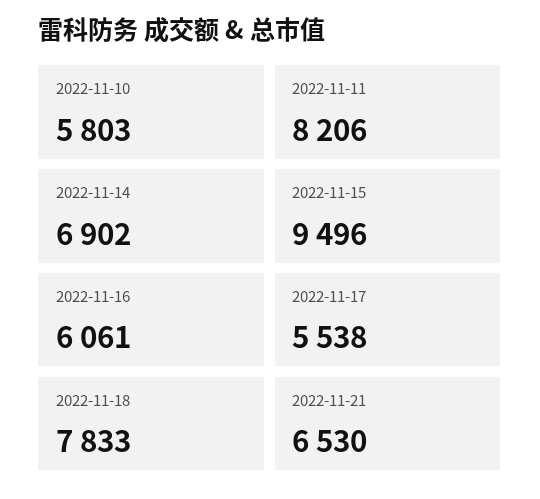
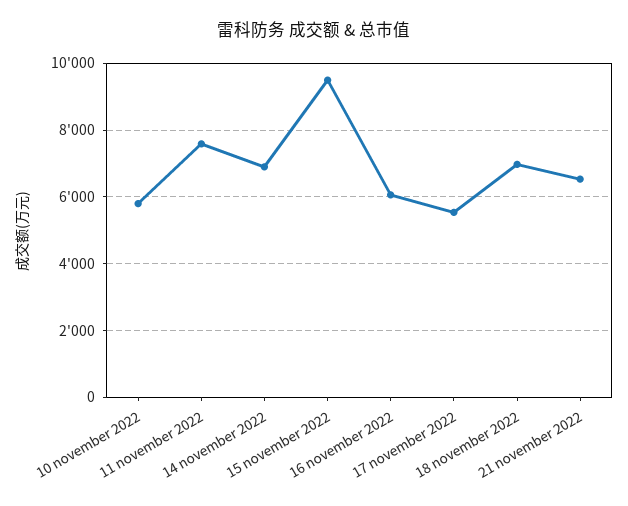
  {
    "2022-11-10": 5803,
-   "2022-11-11": 8206,
+   "2022-11-11": 7600,
    "2022-11-14": 6902,
    "2022-11-15": 9496,
    "2022-11-16": 6061,
    "2022-11-17": 5538,
-   "2022-11-18": 7833,
+   "2022-11-18": 7000,
    "2022-11-21": 6530
  }

